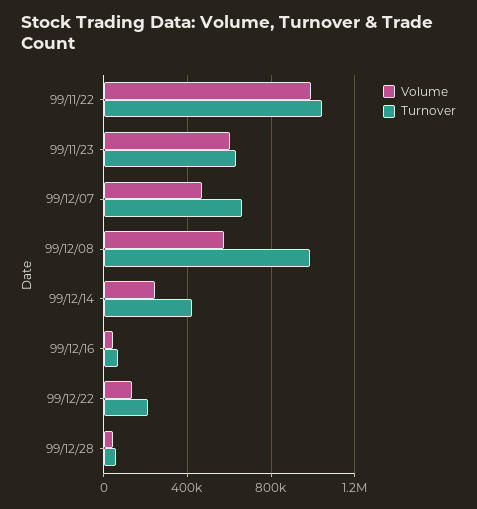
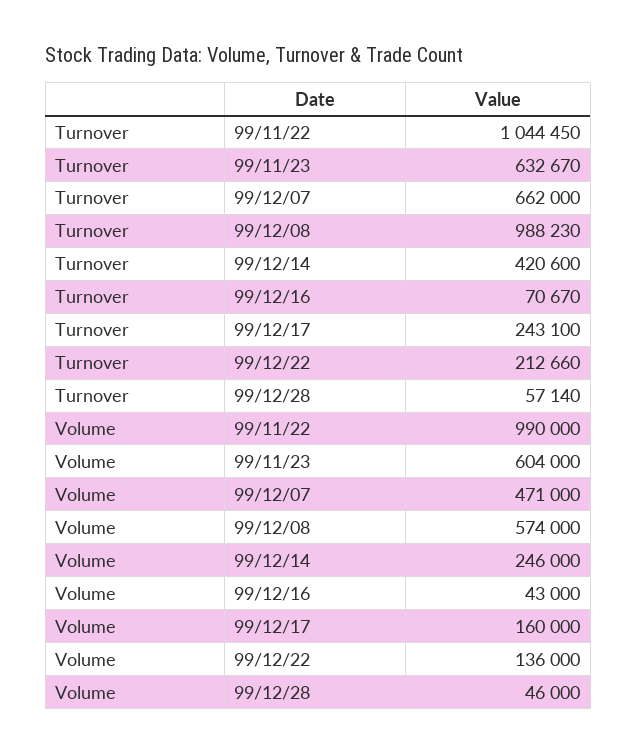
  {
    "Volume": {
      "99/11/22": 990000,
      "99/11/23": 604000,
      "99/12/07": 471000,
      "99/12/08": 574000,
      "99/12/14": 246000,
      "99/12/16": 43000,
      "99/12/22": 136000,
-     "99/12/28": 46000
+     "99/12/28": 46000,
+     "99/12/17": 160000
    },
    "Turnover": {
      "99/11/22": 1044450,
      "99/11/23": 632670,
      "99/12/07": 662000,
      "99/12/08": 988230,
      "99/12/14": 420600,
      "99/12/16": 70670,
      "99/12/22": 212660,
-     "99/12/28": 57140
+     "99/12/28": 57140,
+     "99/12/17": 243100
    }
  }

